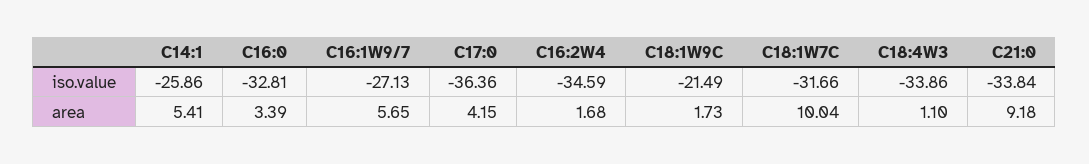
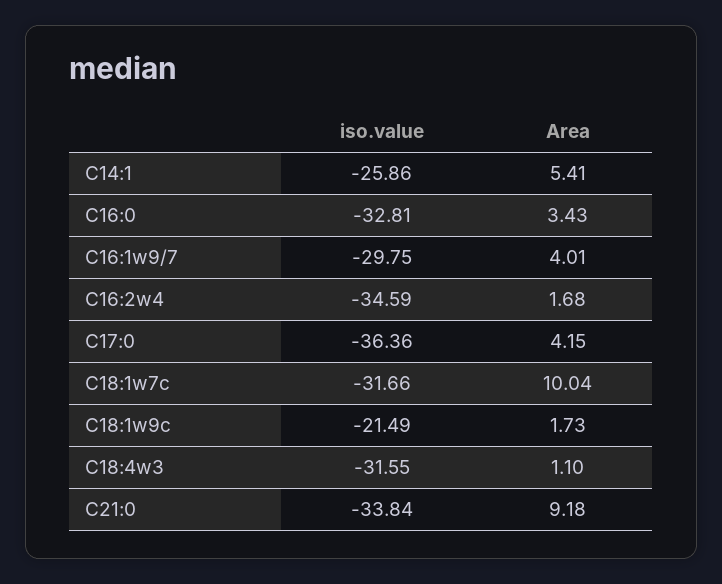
  {
    "C14:1": {
      "iso.value": -25.86,
      "area": 5.41
    },
    "C16:0": {
      "iso.value": -32.81,
-     "area": 3.39
+     "area": 3.43
    },
    "C16:1W9/7": {
-     "iso.value": -27.13,
+     "iso.value": -29.75,
-     "area": 5.65
+     "area": 4.01
    },
    "C17:0": {
      "iso.value": -36.36,
      "area": 4.15
    },
    "C16:2W4": {
      "iso.value": -34.59,
      "area": 1.68
    },
    "C18:1W9C": {
      "iso.value": -21.49,
      "area": 1.73
    },
    "C18:1W7C": {
      "iso.value": -31.66,
      "area": 10.04
    },
    "C18:4W3": {
-     "iso.value": -33.86,
+     "iso.value": -31.55,
      "area": 1.1
    },
    "C21:0": {
      "iso.value": -33.84,
      "area": 9.18
    }
  }

